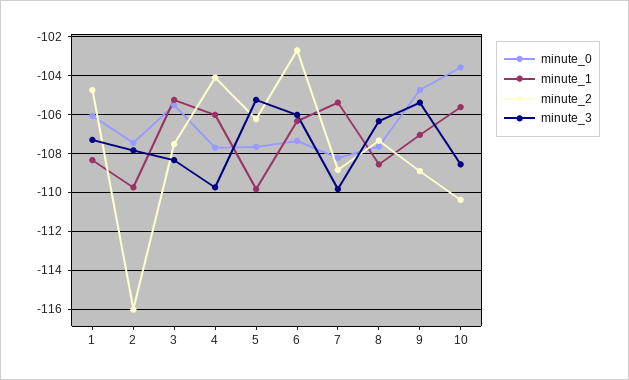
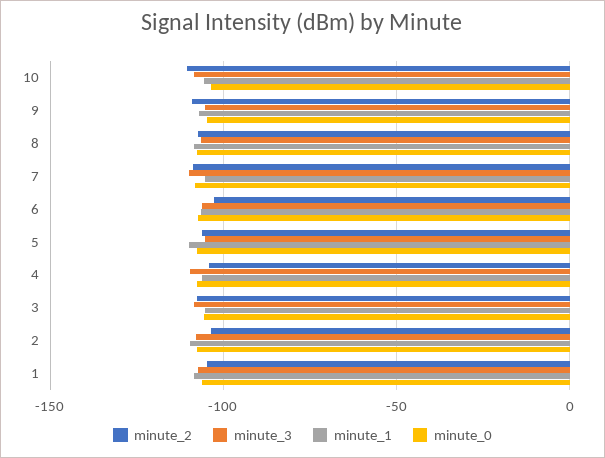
  {
    "minute_0": {
      "1": -106,
      "2": -107.5,
      "3": -105.5,
      "4": -107.5,
      "5": -107.5,
      "6": -107.5,
      "7": -108,
      "8": -107.5,
      "9": -105,
      "10": -103.5
    },
    "minute_1": {
      "1": -108.5,
      "2": -109.5,
      "3": -105.5,
      "4": -106,
      "5": -110,
      "6": -106.5,
      "7": -105.5,
      "8": -108.5,
      "9": -107,
      "10": -105.5
    },
    "minute_2": {
      "1": -105,
-     "2": -116,
+     "2": -105,
      "3": -107.5,
      "4": -104,
      "5": -106,
      "6": -102.5,
      "7": -109,
      "8": -107.5,
      "9": -109,
      "10": -110.5
    },
    "minute_3": {
      "1": -107.5,
      "2": -108,
      "3": -108.5,
      "4": -109.5,
      "5": -105.5,
      "6": -106,
      "7": -110,
      "8": -106.5,
      "9": -105.5,
      "10": -108.5
    }
  }

